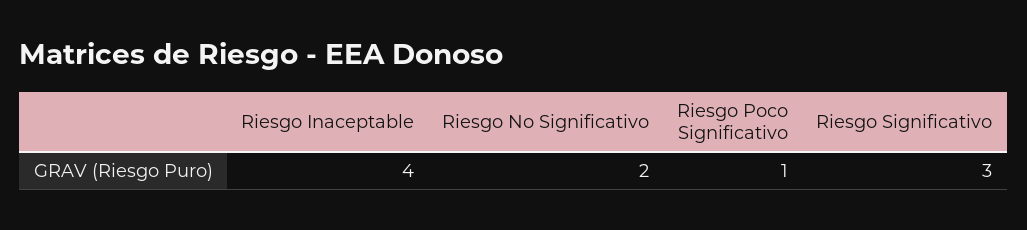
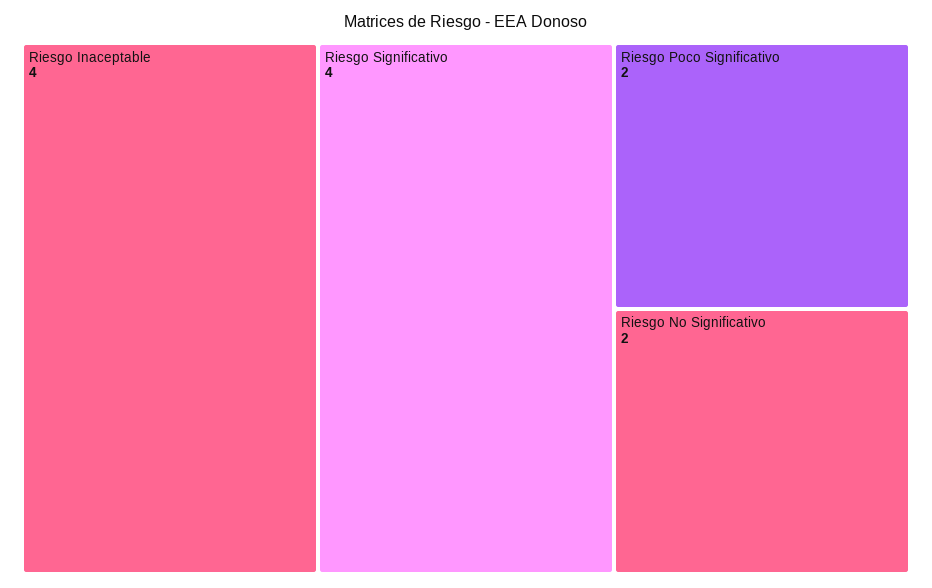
  {
    "Riesgo Inaceptable": 4,
    "Riesgo No Significativo": 2,
-   "Riesgo Poco Significativo": 1,
+   "Riesgo Poco Significativo": 2,
-   "Riesgo Significativo": 3
+   "Riesgo Significativo": 4
  }

